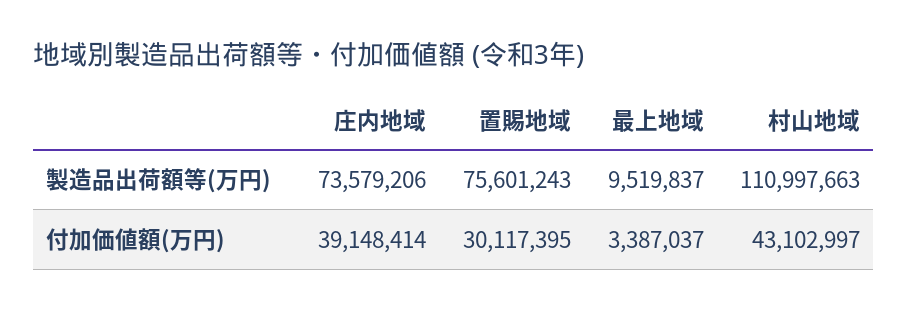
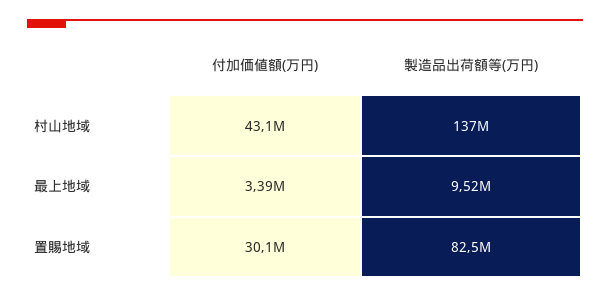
  {
-   "庄内地域": {
-     "製造品出荷額等(万円)": 73579206,
-     "付加価値額(万円)": 39148414
-   },
    "置賜地域": {
-     "製造品出荷額等(万円)": 75601243,
+     "製造品出荷額等(万円)": 82500000,
      "付加価値額(万円)": 30117395
    },
    "最上地域": {
      "製造品出荷額等(万円)": 9519837,
      "付加価値額(万円)": 3387037
    },
    "村山地域": {
-     "製造品出荷額等(万円)": 110997663,
+     "製造品出荷額等(万円)": 137000000,
      "付加価値額(万円)": 43102997
    }
  }

